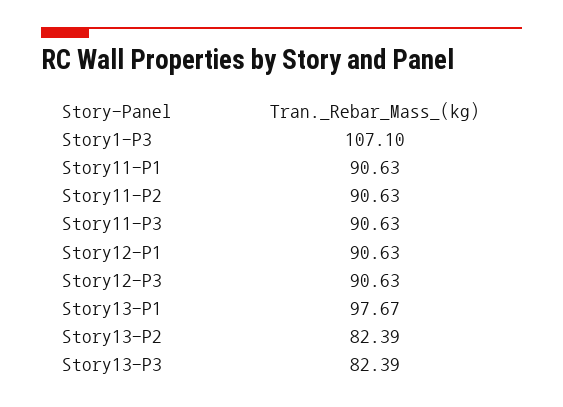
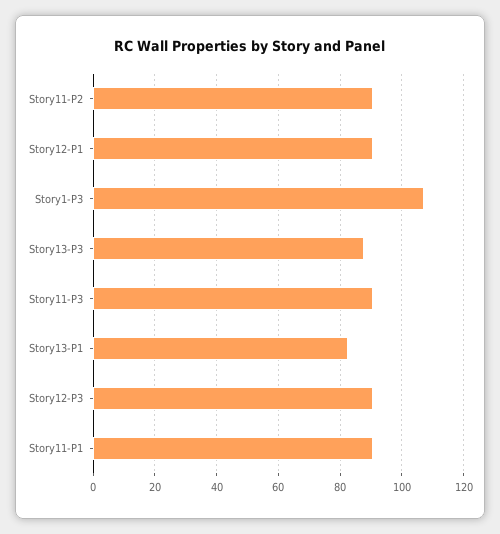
  {
    "Story1-P3": 107.1,
    "Story11-P1": 90.63,
    "Story11-P2": 90.63,
    "Story11-P3": 90.63,
    "Story12-P1": 90.63,
    "Story12-P3": 90.63,
-   "Story13-P1": 97.67,
+   "Story13-P1": 82,
-   "Story13-P2": 82.39,
-   "Story13-P3": 82.39
+   "Story13-P3": 88
  }

